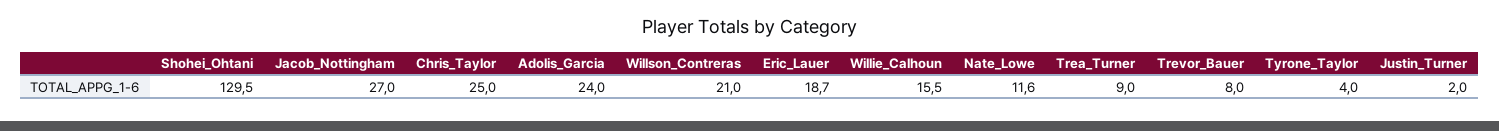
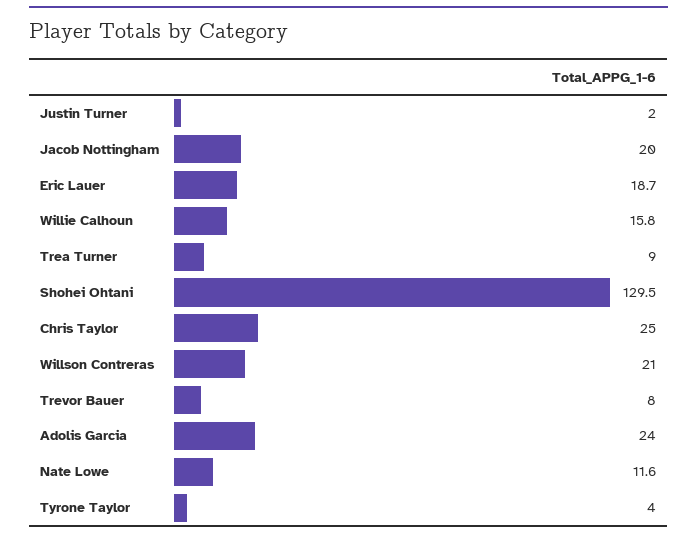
  {
    "Shohei_Ohtani": 129.5,
-   "Jacob_Nottingham": 27,
+   "Jacob_Nottingham": 20,
    "Chris_Taylor": 25,
    "Adolis_Garcia": 24,
    "Willson_Contreras": 21,
    "Eric_Lauer": 18.7,
-   "Willie_Calhoun": 15.5,
+   "Willie_Calhoun": 15.8,
    "Nate_Lowe": 11.6,
    "Trea_Turner": 9,
    "Trevor_Bauer": 8,
    "Tyrone_Taylor": 4,
    "Justin_Turner": 2
  }

